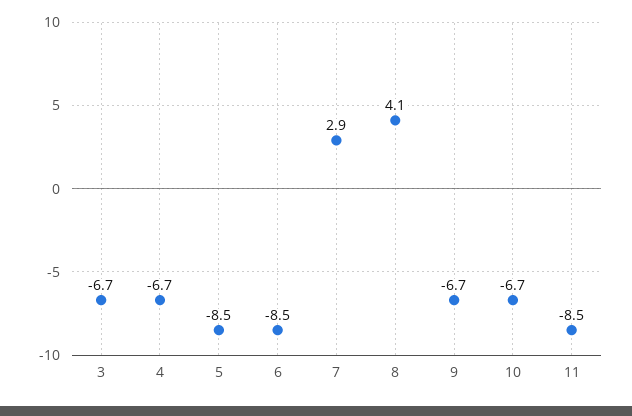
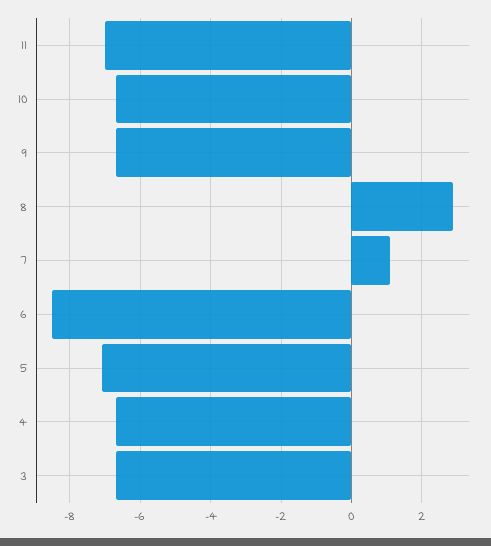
  {
    "3": -6.7,
    "4": -6.7,
-   "5": -8.5,
+   "5": -7,
    "6": -8.5,
-   "7": 2.9,
+   "7": 1,
-   "8": 4.1,
+   "8": 3,
    "9": -6.7,
    "10": -6.7,
-   "11": -8.5
+   "11": -7
  }

